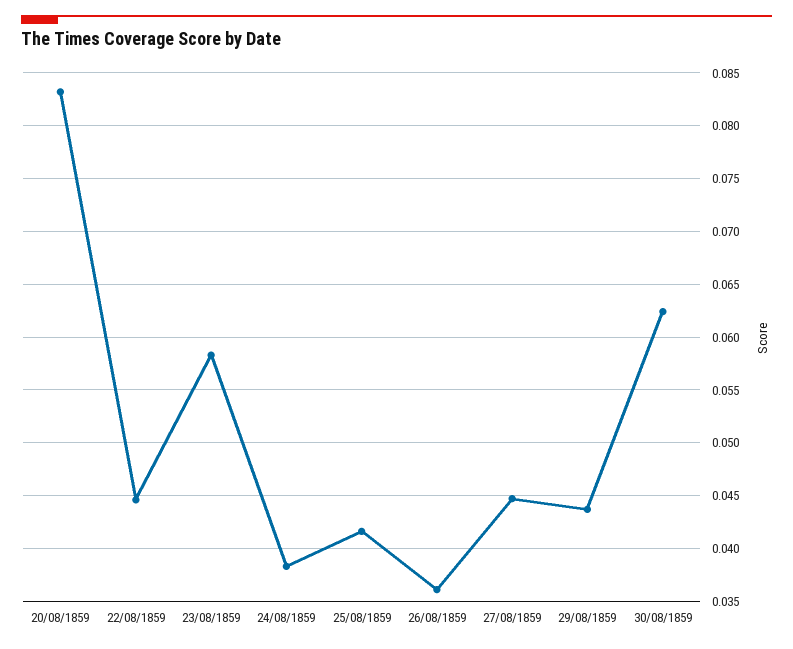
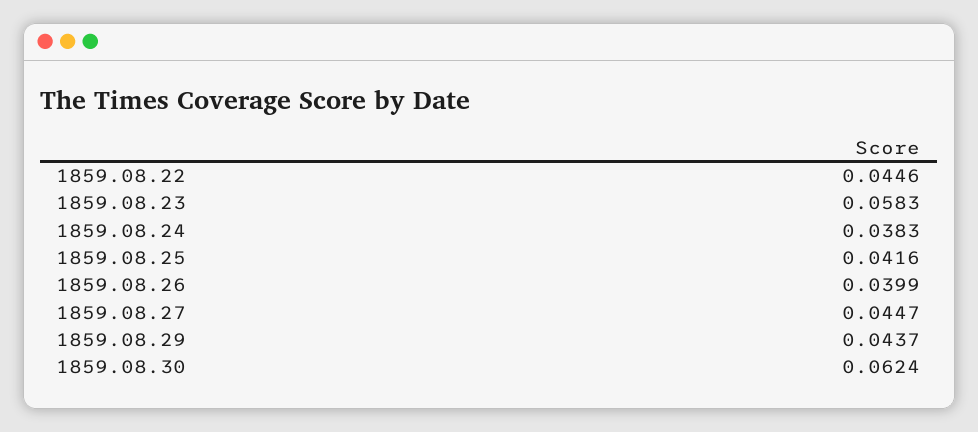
  {
-   "20/08/1859": 0.083,
    "22/08/1859": 0.0446,
    "23/08/1859": 0.0583,
    "24/08/1859": 0.0383,
    "25/08/1859": 0.0416,
-   "26/08/1859": 0.036,
+   "26/08/1859": 0.0399,
    "27/08/1859": 0.0447,
    "29/08/1859": 0.0437,
    "30/08/1859": 0.0624
  }

